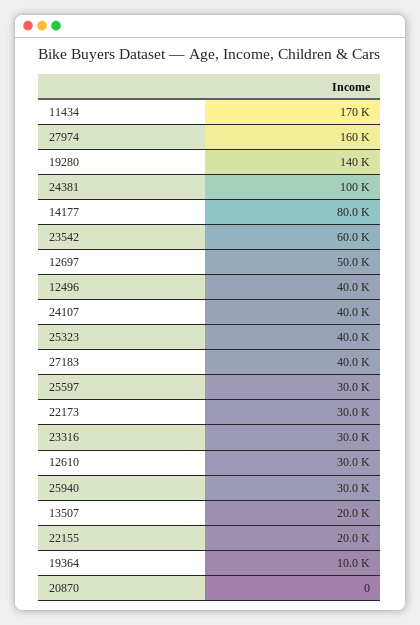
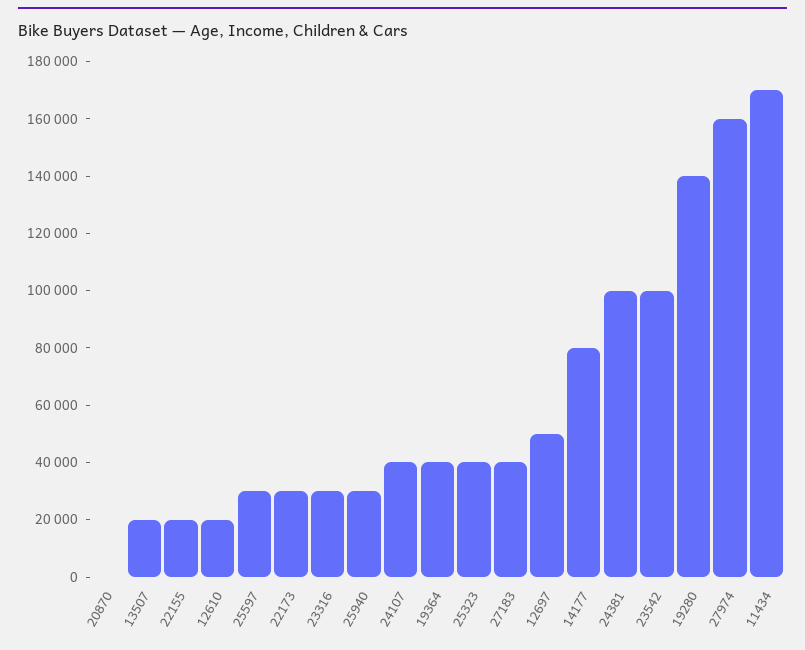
  {
    "11434": 170000,
    "27974": 160000,
    "19280": 140000,
    "24381": 100000,
    "14177": 80000,
-   "23542": 60000,
+   "23542": 100000,
    "12697": 50000,
-   "12496": 40000,
    "24107": 40000,
    "25323": 40000,
    "27183": 40000,
    "25597": 30000,
    "22173": 30000,
    "23316": 30000,
-   "12610": 30000,
+   "12610": 20000,
    "25940": 30000,
    "13507": 20000,
    "22155": 20000,
-   "19364": 10000,
+   "19364": 40000,
    "20870": 0
  }

